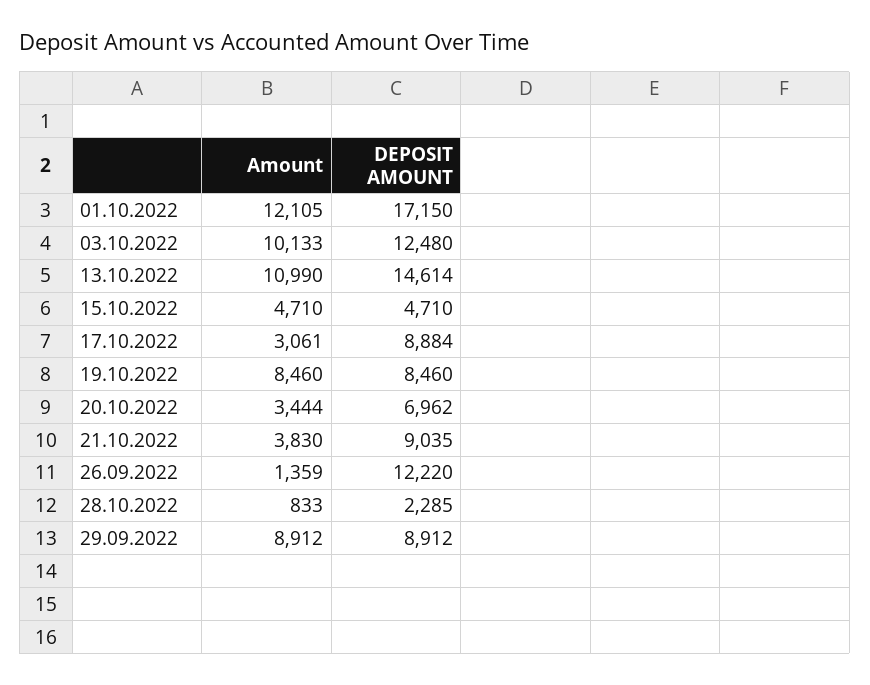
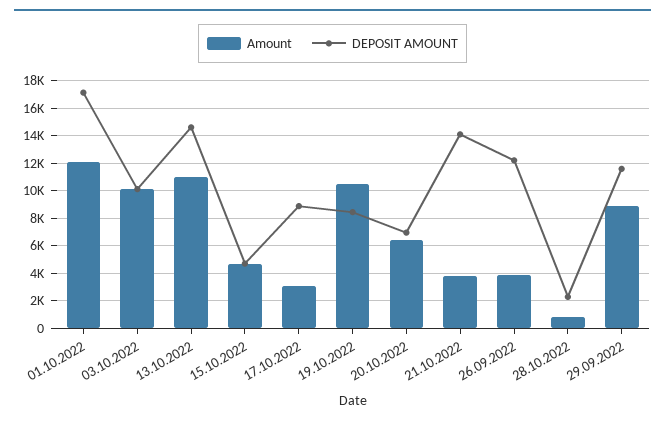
  {
    "Amount": {
      "01.10.2022": 12105,
      "03.10.2022": 10133,
      "13.10.2022": 10990,
      "15.10.2022": 4710,
      "17.10.2022": 3061,
-     "19.10.2022": 8460,
+     "19.10.2022": 10500,
-     "20.10.2022": 3444,
+     "20.10.2022": 6500,
      "21.10.2022": 3830,
-     "26.09.2022": 1359,
+     "26.09.2022": 4000,
      "28.10.2022": 833,
      "29.09.2022": 8912
    },
    "DEPOSIT AMOUNT": {
      "01.10.2022": 17150,
-     "03.10.2022": 12480,
+     "03.10.2022": 10000,
      "13.10.2022": 14614,
      "15.10.2022": 4710,
      "17.10.2022": 8884,
      "19.10.2022": 8460,
      "20.10.2022": 6962,
-     "21.10.2022": 9035,
+     "21.10.2022": 14000,
      "26.09.2022": 12220,
      "28.10.2022": 2285,
-     "29.09.2022": 8912
+     "29.09.2022": 11500
    }
  }

